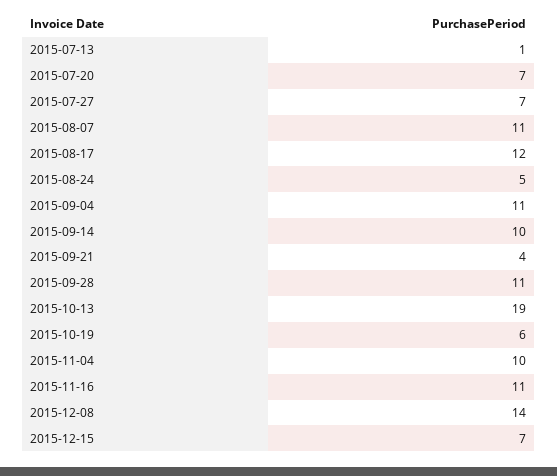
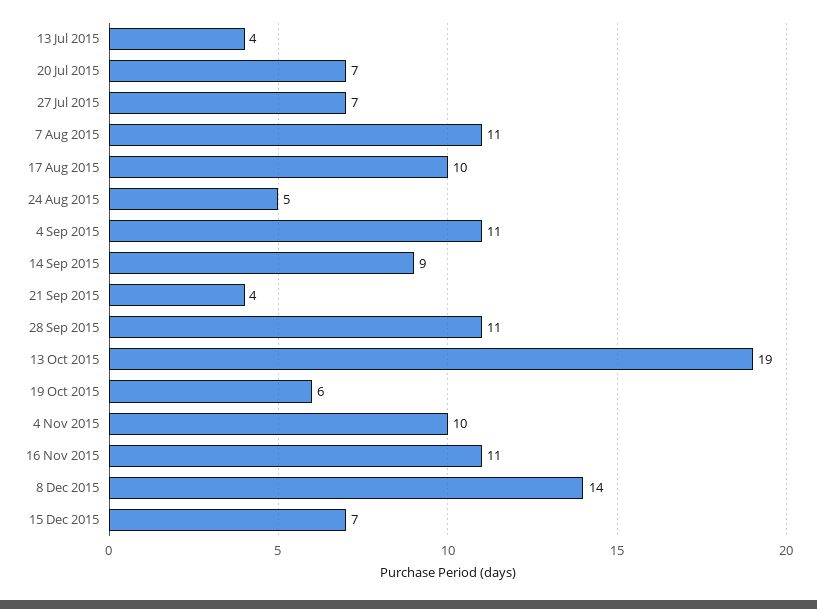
  {
-   "2015-07-13": 1,
+   "2015-07-13": 4,
    "2015-07-20": 7,
    "2015-07-27": 7,
    "2015-08-07": 11,
-   "2015-08-17": 12,
+   "2015-08-17": 10,
    "2015-08-24": 5,
    "2015-09-04": 11,
-   "2015-09-14": 10,
+   "2015-09-14": 9,
    "2015-09-21": 4,
    "2015-09-28": 11,
    "2015-10-13": 19,
    "2015-10-19": 6,
    "2015-11-04": 10,
    "2015-11-16": 11,
    "2015-12-08": 14,
    "2015-12-15": 7
  }

